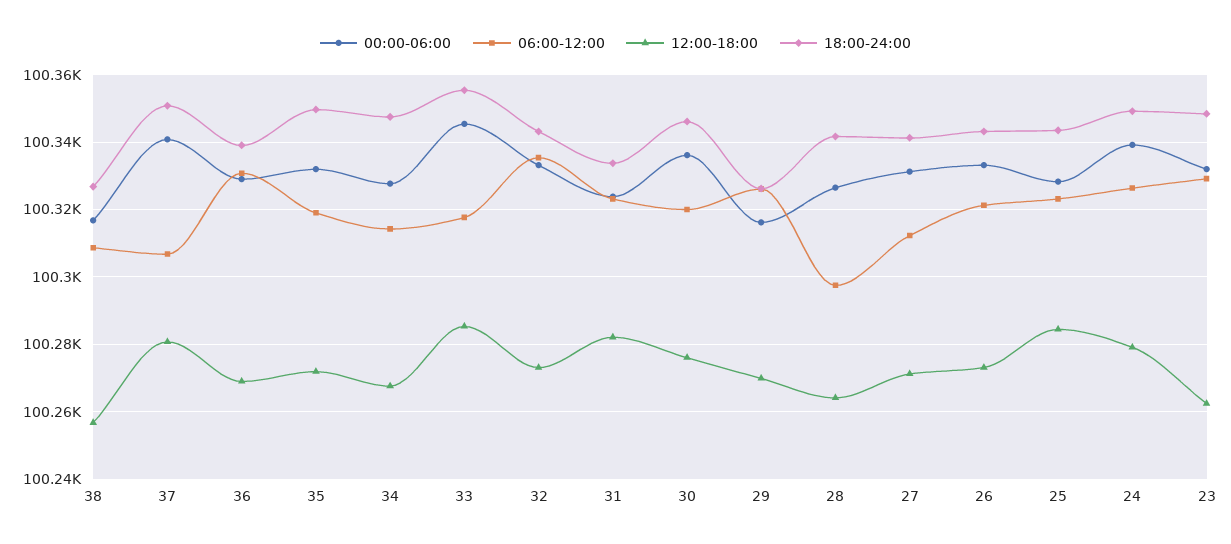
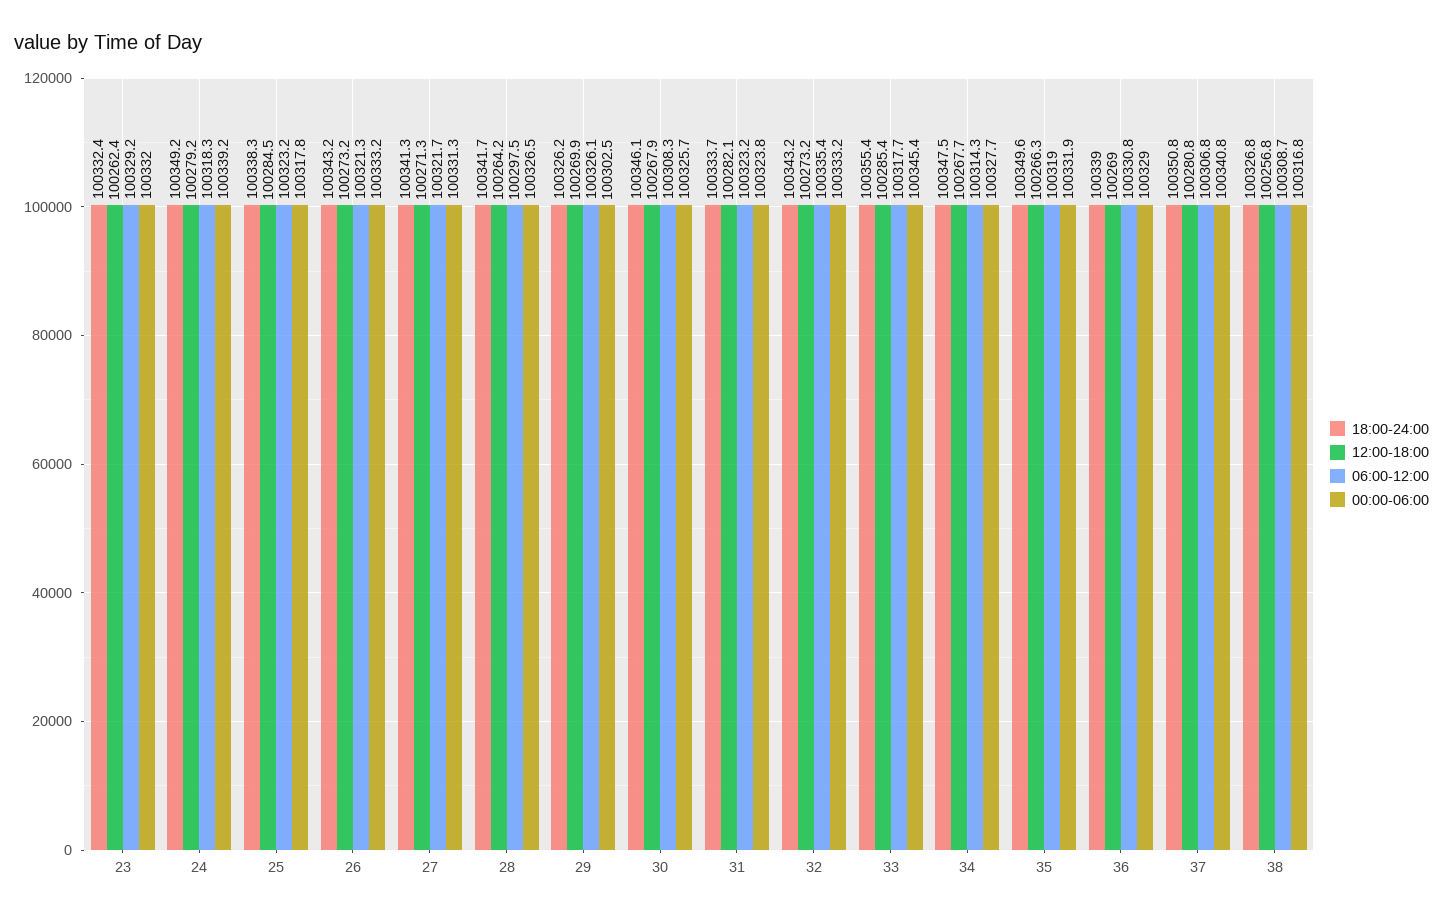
  {
    "00:00-06:00": {
      "38": 100316.8,
      "37": 100340.8,
      "36": 100329,
      "35": 100331.9,
      "34": 100327.7,
      "33": 100345.4,
      "32": 100333.2,
      "31": 100323.8,
-     "30": 100336,
+     "30": 100325.7,
-     "29": 100316,
+     "29": 100302.5,
      "28": 100326.5,
      "27": 100331.3,
      "26": 100333.2,
-     "25": 100328,
+     "25": 100317.8,
      "24": 100339.2,
      "23": 100332
    },
    "06:00-12:00": {
      "38": 100308.7,
      "37": 100306.8,
      "36": 100330.8,
      "35": 100319,
      "34": 100314.3,
      "33": 100317.7,
      "32": 100335.4,
      "31": 100323.2,
-     "30": 100320,
+     "30": 100308.3,
      "29": 100326.1,
      "28": 100297.5,
-     "27": 100312,
+     "27": 100321.7,
      "26": 100321.3,
      "25": 100323.2,
-     "24": 100326,
+     "24": 100318.3,
      "23": 100329.2
    },
    "12:00-18:00": {
      "38": 100256.8,
      "37": 100280.8,
      "36": 100269,
-     "35": 100272,
+     "35": 100266.3,
      "34": 100267.7,
      "33": 100285.4,
      "32": 100273.2,
      "31": 100282.1,
-     "30": 100276,
+     "30": 100267.9,
      "29": 100269.9,
      "28": 100264.2,
      "27": 100271.3,
      "26": 100273.2,
      "25": 100284.5,
      "24": 100279.2,
      "23": 100262.4
    },
    "18:00-24:00": {
      "38": 100326.8,
      "37": 100350.8,
      "36": 100339,
      "35": 100349.6,
      "34": 100347.5,
      "33": 100355.4,
      "32": 100343.2,
      "31": 100333.7,
      "30": 100346.1,
      "29": 100326.2,
      "28": 100341.7,
      "27": 100341.3,
      "26": 100343.2,
-     "25": 100344,
+     "25": 100338.3,
      "24": 100349.2,
-     "23": 100348
+     "23": 100332.4
    }
  }

